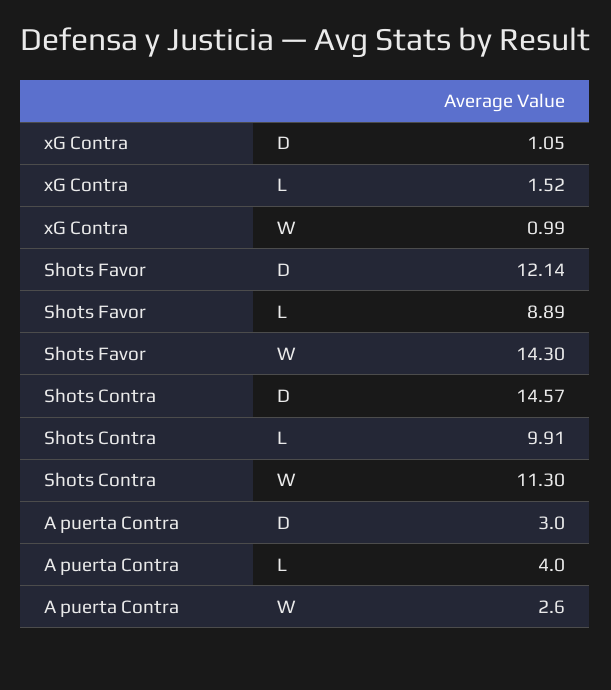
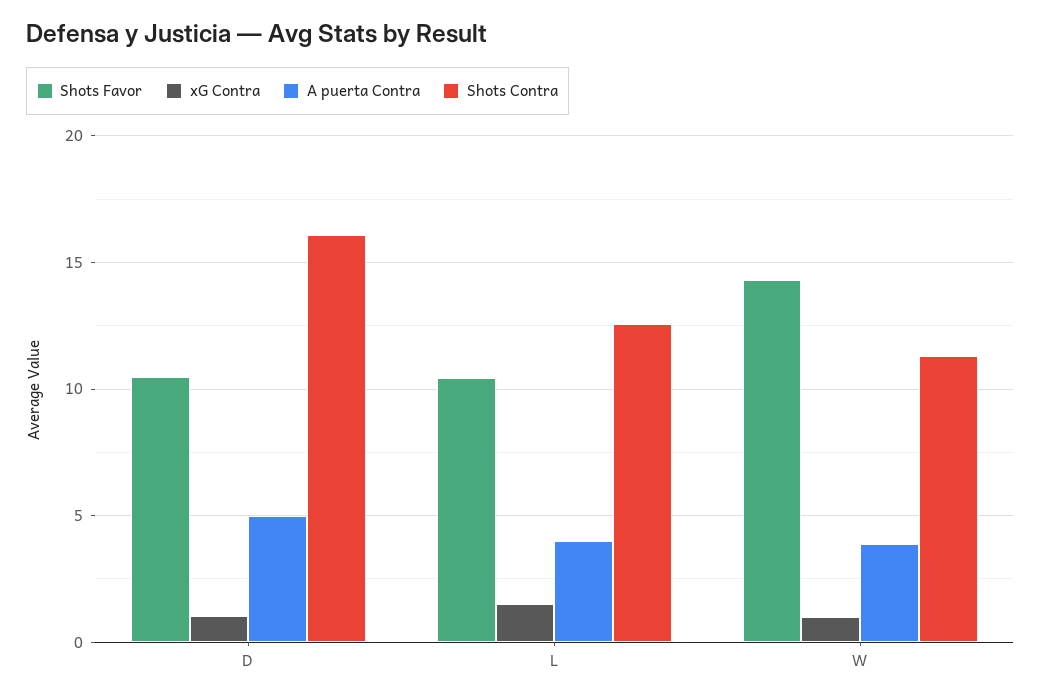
  {
    "xG Contra": {
      "D": 1.05,
      "L": 1.52,
      "W": 0.99
    },
    "Shots Favor": {
-     "D": 12.14,
+     "D": 10.5,
-     "L": 8.89,
+     "L": 10.5,
      "W": 14.3
    },
    "Shots Contra": {
-     "D": 14.57,
+     "D": 16,
-     "L": 9.91,
+     "L": 12.5,
      "W": 11.3
    },
    "A puerta Contra": {
-     "D": 3,
+     "D": 5,
      "L": 4,
-     "W": 2.6
+     "W": 4
    }
  }

